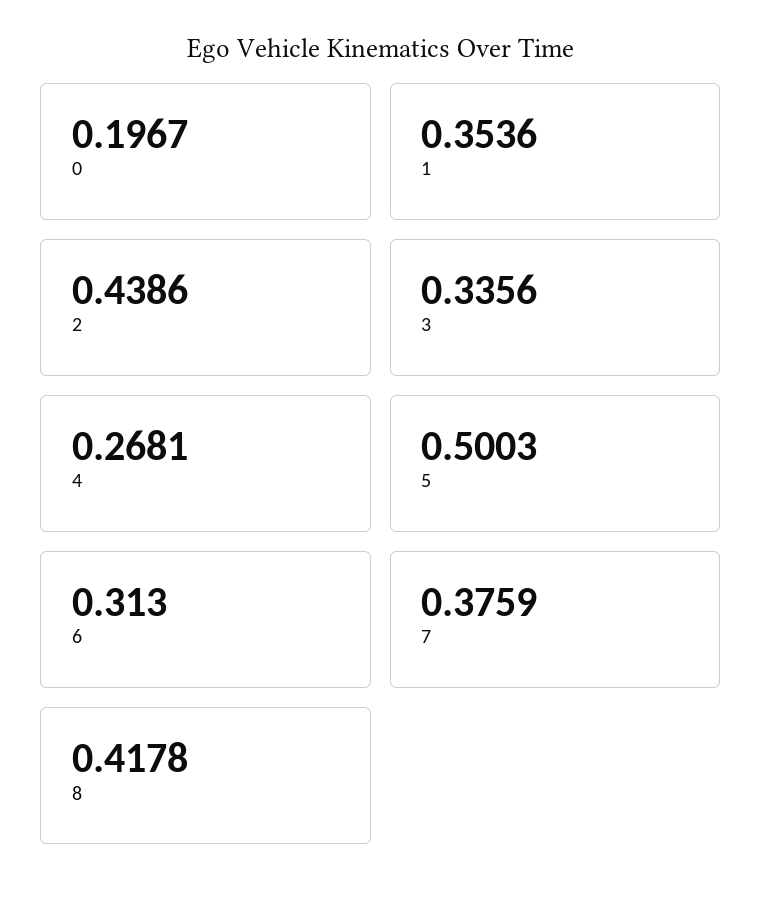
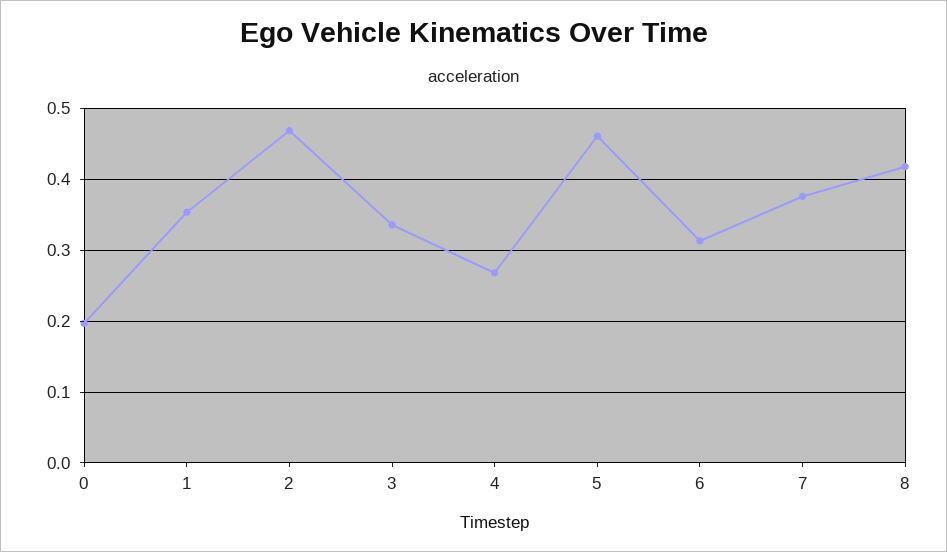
  {
    "0": 0.1967,
    "1": 0.3536,
-   "2": 0.4386,
+   "2": 0.47,
    "3": 0.3356,
    "4": 0.2681,
-   "5": 0.5003,
+   "5": 0.46,
    "6": 0.313,
    "7": 0.3759,
    "8": 0.4178
  }

